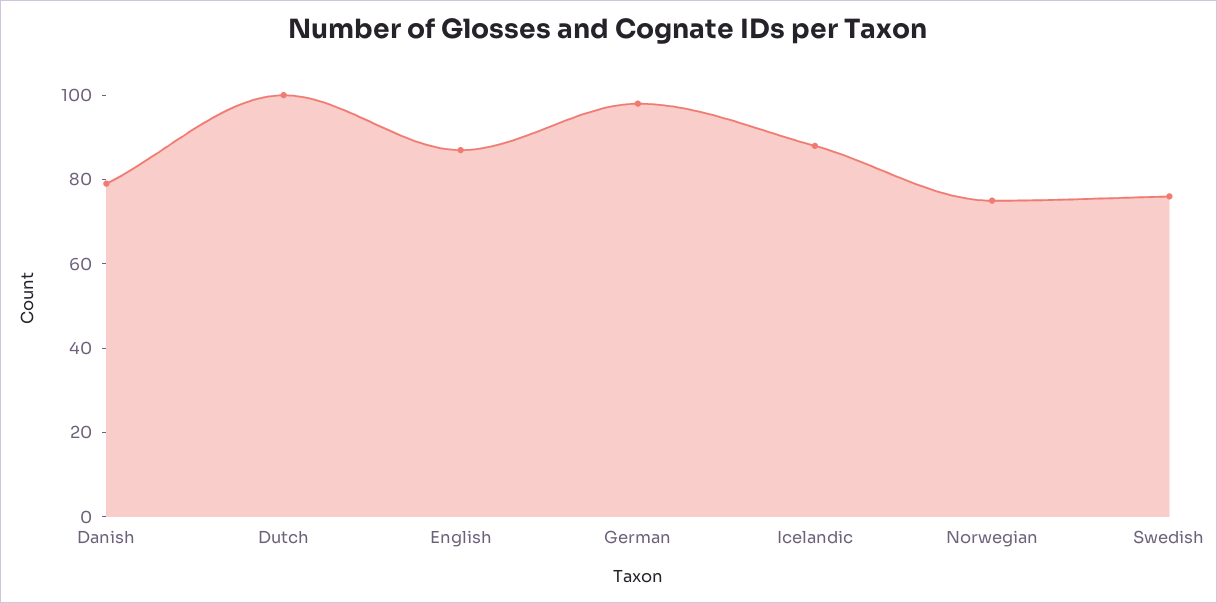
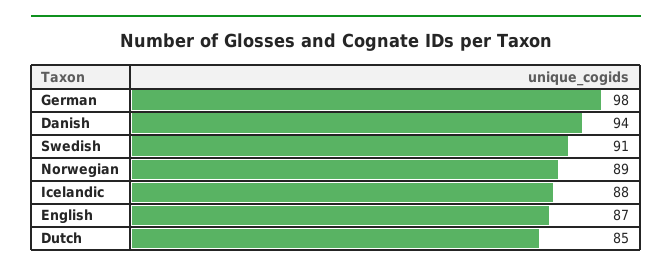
  {
-   "Danish": 80,
+   "Danish": 94,
-   "Dutch": 100,
+   "Dutch": 85,
    "English": 87,
    "German": 98,
    "Icelandic": 88,
-   "Norwegian": 75,
+   "Norwegian": 89,
-   "Swedish": 75
+   "Swedish": 91
  }

